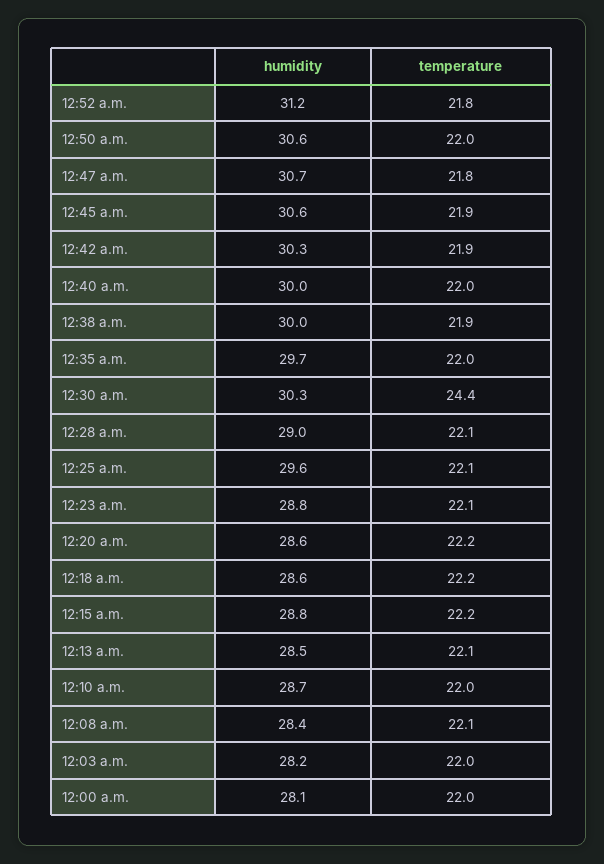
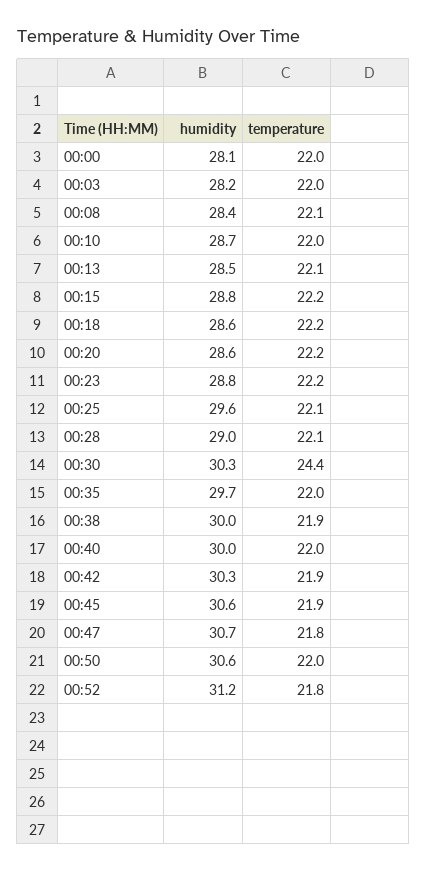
  {
    "humidity": {
      "12:52 a.m.": 31.2,
      "12:50 a.m.": 30.6,
      "12:47 a.m.": 30.7,
      "12:45 a.m.": 30.6,
      "12:42 a.m.": 30.3,
      "12:40 a.m.": 30,
      "12:38 a.m.": 30,
      "12:35 a.m.": 29.7,
      "12:30 a.m.": 30.3,
      "12:28 a.m.": 29,
      "12:25 a.m.": 29.6,
      "12:23 a.m.": 28.8,
      "12:20 a.m.": 28.6,
      "12:18 a.m.": 28.6,
      "12:15 a.m.": 28.8,
      "12:13 a.m.": 28.5,
      "12:10 a.m.": 28.7,
      "12:08 a.m.": 28.4,
      "12:03 a.m.": 28.2,
      "12:00 a.m.": 28.1
    },
    "temperature": {
      "12:52 a.m.": 21.8,
      "12:50 a.m.": 22,
      "12:47 a.m.": 21.8,
      "12:45 a.m.": 21.9,
      "12:42 a.m.": 21.9,
      "12:40 a.m.": 22,
      "12:38 a.m.": 21.9,
      "12:35 a.m.": 22,
      "12:30 a.m.": 24.4,
      "12:28 a.m.": 22.1,
      "12:25 a.m.": 22.1,
-     "12:23 a.m.": 22.1,
+     "12:23 a.m.": 22.2,
      "12:20 a.m.": 22.2,
      "12:18 a.m.": 22.2,
      "12:15 a.m.": 22.2,
      "12:13 a.m.": 22.1,
      "12:10 a.m.": 22,
      "12:08 a.m.": 22.1,
      "12:03 a.m.": 22,
      "12:00 a.m.": 22
    }
  }

